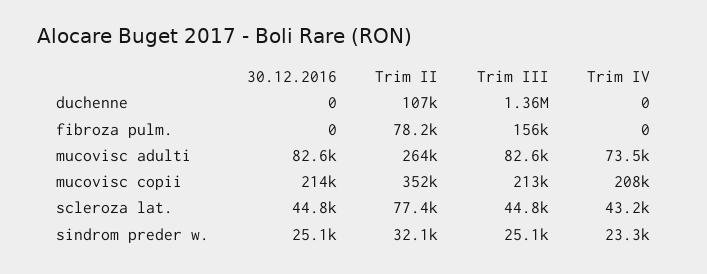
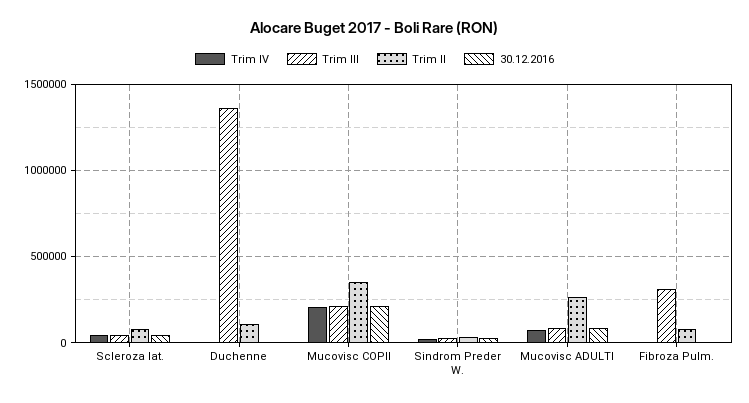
  {
    "30.12.2016": {
      "duchenne": 0,
      "fibroza pulm.": 0,
      "mucovisc adulti": 82600,
      "mucovisc copii": 214000,
      "scleroza lat.": 44800,
      "sindrom preder w.": 25100
    },
    "Trim II": {
      "duchenne": 107000,
      "fibroza pulm.": 78200,
      "mucovisc adulti": 264000,
      "mucovisc copii": 352000,
      "scleroza lat.": 77400,
      "sindrom preder w.": 32100
    },
    "Trim III": {
      "duchenne": 1360000,
-     "fibroza pulm.": 156000,
+     "fibroza pulm.": 300000,
      "mucovisc adulti": 82600,
      "mucovisc copii": 213000,
      "scleroza lat.": 44800,
      "sindrom preder w.": 25100
    },
    "Trim IV": {
      "duchenne": 0,
      "fibroza pulm.": 0,
      "mucovisc adulti": 73500,
      "mucovisc copii": 208000,
      "scleroza lat.": 43200,
      "sindrom preder w.": 23300
    }
  }

